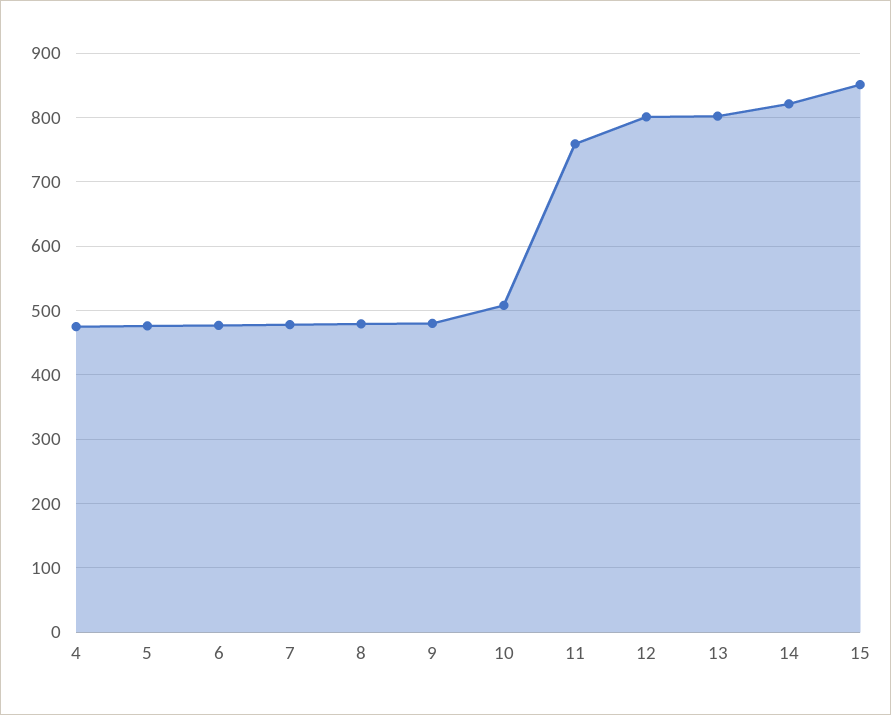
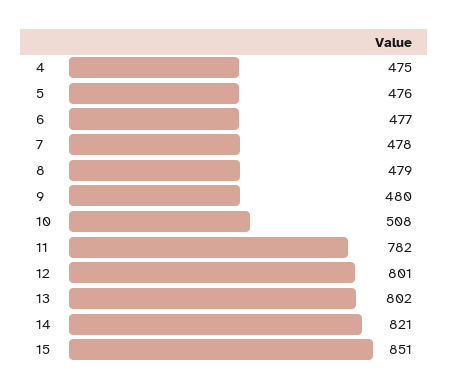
  {
    "4": 475,
    "5": 476,
    "6": 477,
    "7": 478,
    "8": 479,
    "9": 480,
    "10": 508,
-   "11": 760,
+   "11": 782,
    "12": 801,
    "13": 802,
    "14": 821,
    "15": 851
  }

